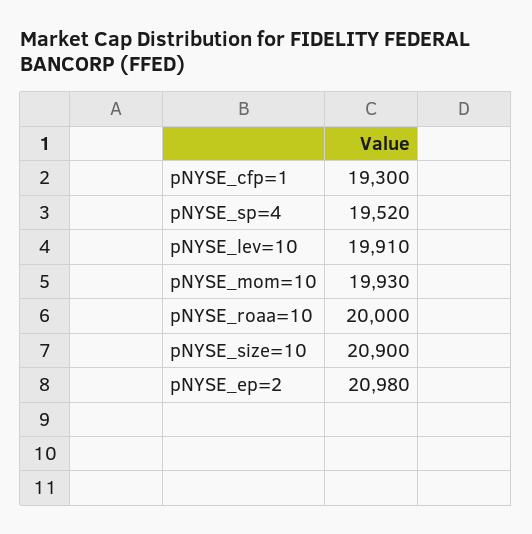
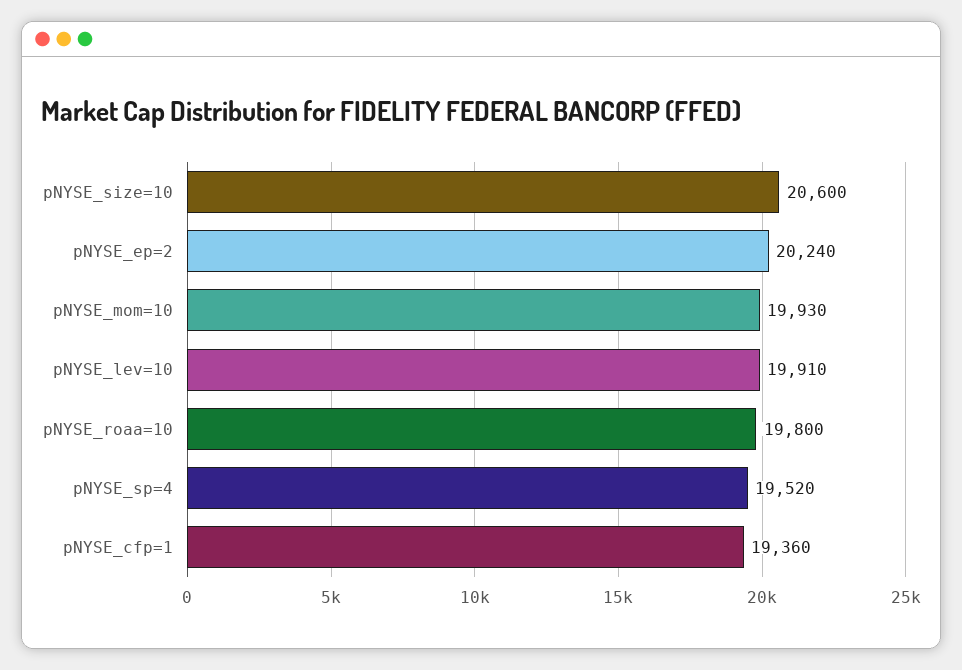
  {
-   "pNYSE_cfp=1": 19300,
+   "pNYSE_cfp=1": 19360,
    "pNYSE_sp=4": 19520,
    "pNYSE_lev=10": 19910,
    "pNYSE_mom=10": 19930,
-   "pNYSE_roaa=10": 20000,
+   "pNYSE_roaa=10": 19800,
-   "pNYSE_size=10": 20900,
+   "pNYSE_size=10": 20600,
-   "pNYSE_ep=2": 20980
+   "pNYSE_ep=2": 20240
  }

